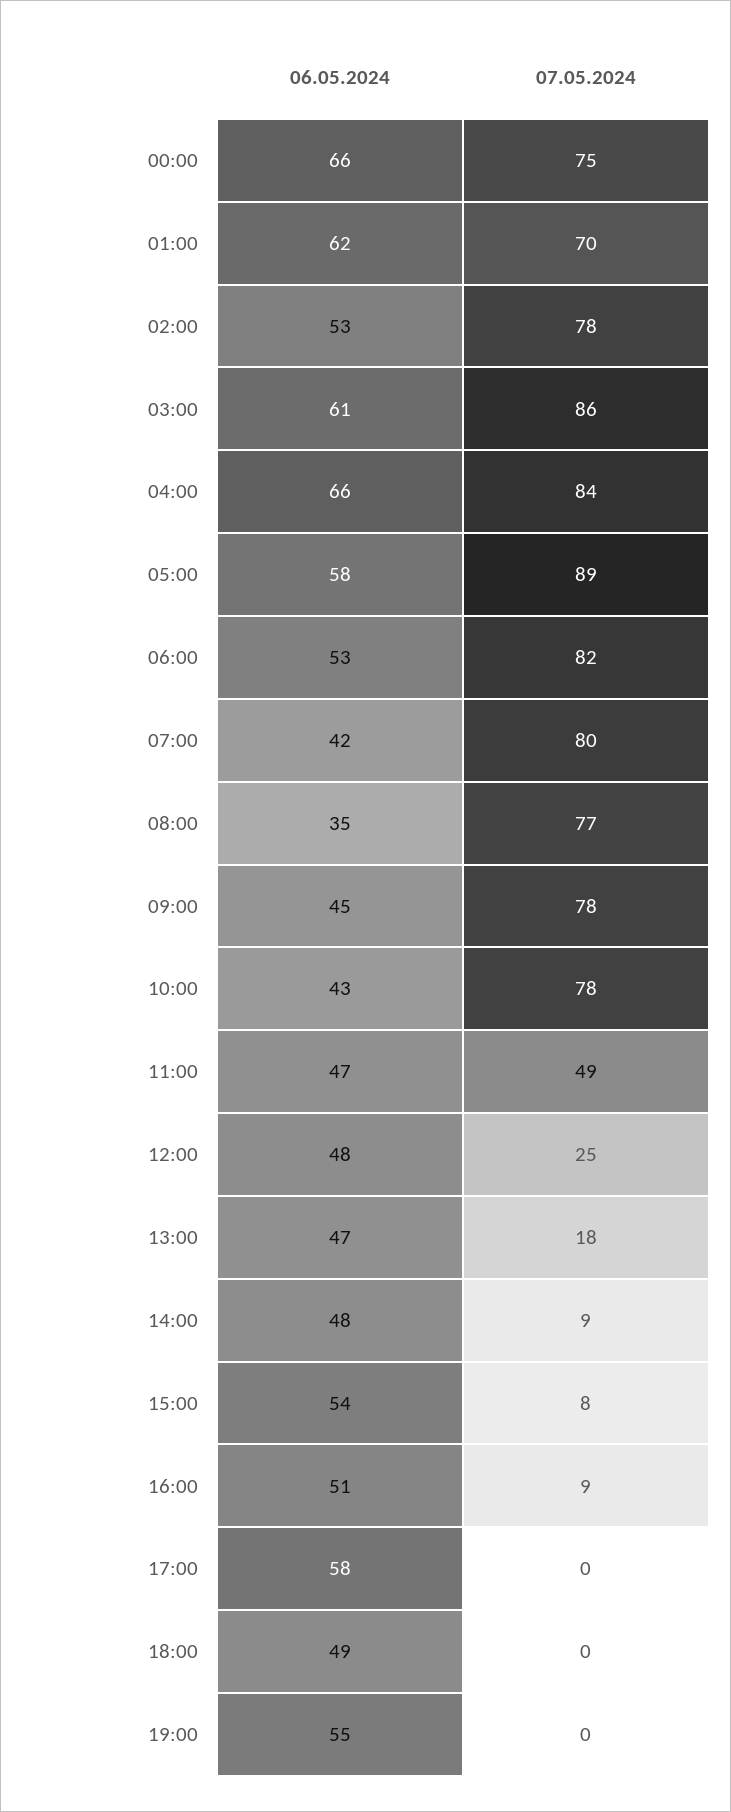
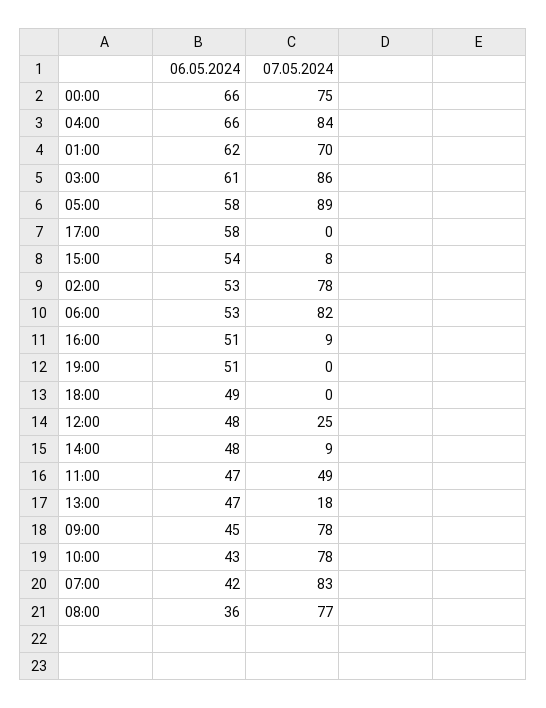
  {
    "06.05.2024": {
      "00:00": 66,
      "01:00": 62,
      "02:00": 53,
      "03:00": 61,
      "04:00": 66,
      "05:00": 58,
      "06:00": 53,
      "07:00": 42,
-     "08:00": 35,
+     "08:00": 36,
      "09:00": 45,
      "10:00": 43,
      "11:00": 47,
      "12:00": 48,
      "13:00": 47,
      "14:00": 48,
      "15:00": 54,
      "16:00": 51,
      "17:00": 58,
      "18:00": 49,
-     "19:00": 55
+     "19:00": 51
    },
    "07.05.2024": {
      "00:00": 75,
      "01:00": 70,
      "02:00": 78,
      "03:00": 86,
      "04:00": 84,
      "05:00": 89,
      "06:00": 82,
-     "07:00": 80,
+     "07:00": 83,
      "08:00": 77,
      "09:00": 78,
      "10:00": 78,
      "11:00": 49,
      "12:00": 25,
      "13:00": 18,
      "14:00": 9,
      "15:00": 8,
      "16:00": 9,
      "17:00": 0,
      "18:00": 0,
      "19:00": 0
    }
  }

